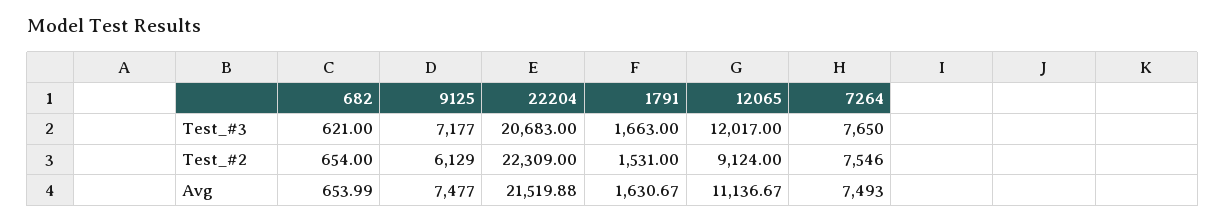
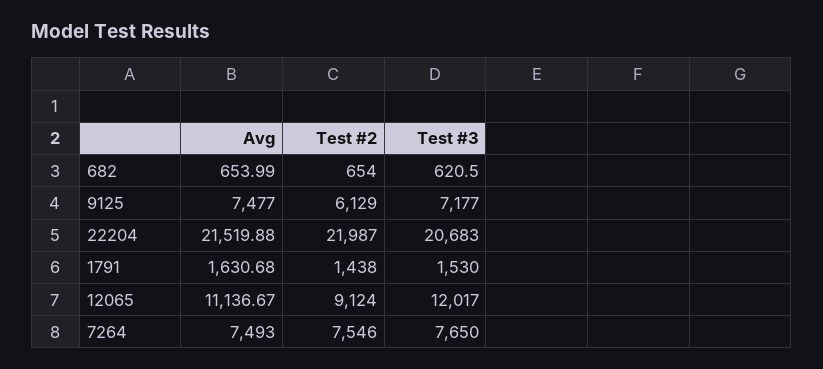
  {
    "682": {
-     "Test_#3": 621,
+     "Test_#3": 620.5,
      "Test_#2": 654,
      "Avg": 653.99
    },
    "9125": {
      "Test_#3": 7177,
      "Test_#2": 6129,
      "Avg": 7477
    },
    "22204": {
      "Test_#3": 20683,
-     "Test_#2": 22309,
+     "Test_#2": 21987,
      "Avg": 21519.88
    },
    "1791": {
-     "Test_#3": 1663,
+     "Test_#3": 1530,
-     "Test_#2": 1531,
+     "Test_#2": 1438,
-     "Avg": 1630.67
+     "Avg": 1630.68
    },
    "12065": {
      "Test_#3": 12017,
      "Test_#2": 9124,
      "Avg": 11136.67
    },
    "7264": {
      "Test_#3": 7650,
      "Test_#2": 7546,
      "Avg": 7493
    }
  }

